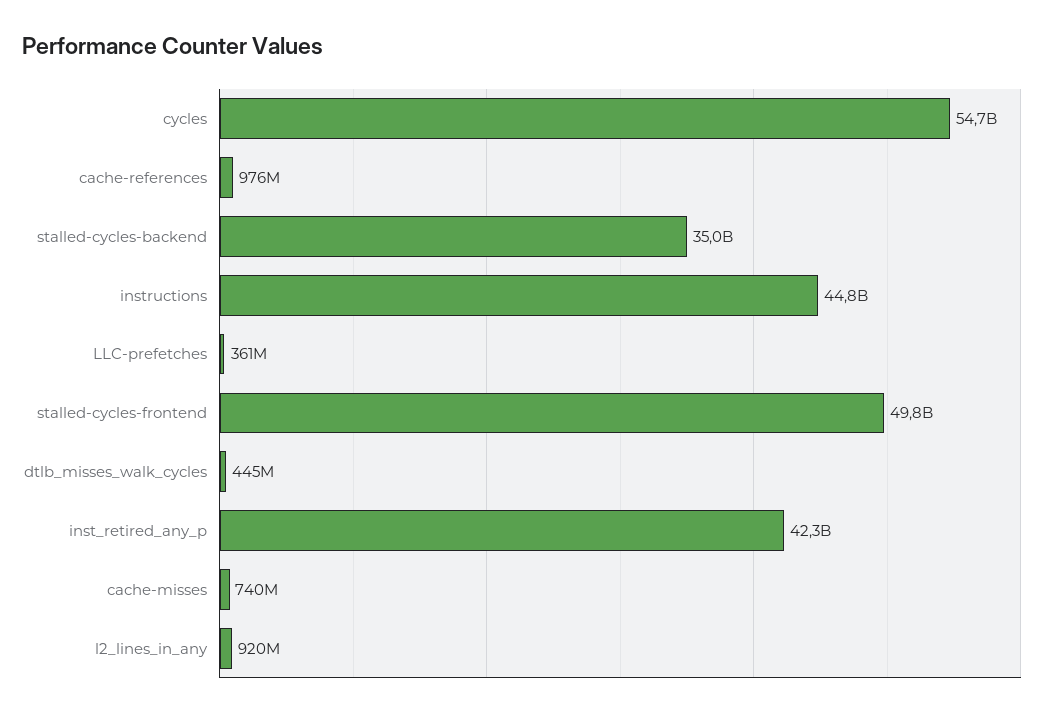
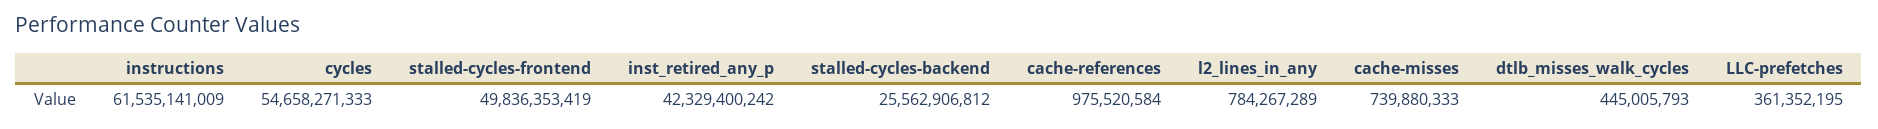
  {
    "cycles": 54658271333,
    "cache-references": 975520584,
-   "stalled-cycles-backend": 35000000000,
+   "stalled-cycles-backend": 25562906812,
-   "instructions": 44800000000,
+   "instructions": 61535141009,
    "LLC-prefetches": 361352195,
    "stalled-cycles-frontend": 49836353419,
    "dtlb_misses_walk_cycles": 445005793,
    "inst_retired_any_p": 42329400242,
    "cache-misses": 739880333,
-   "l2_lines_in_any": 920000000
+   "l2_lines_in_any": 784267289
  }

